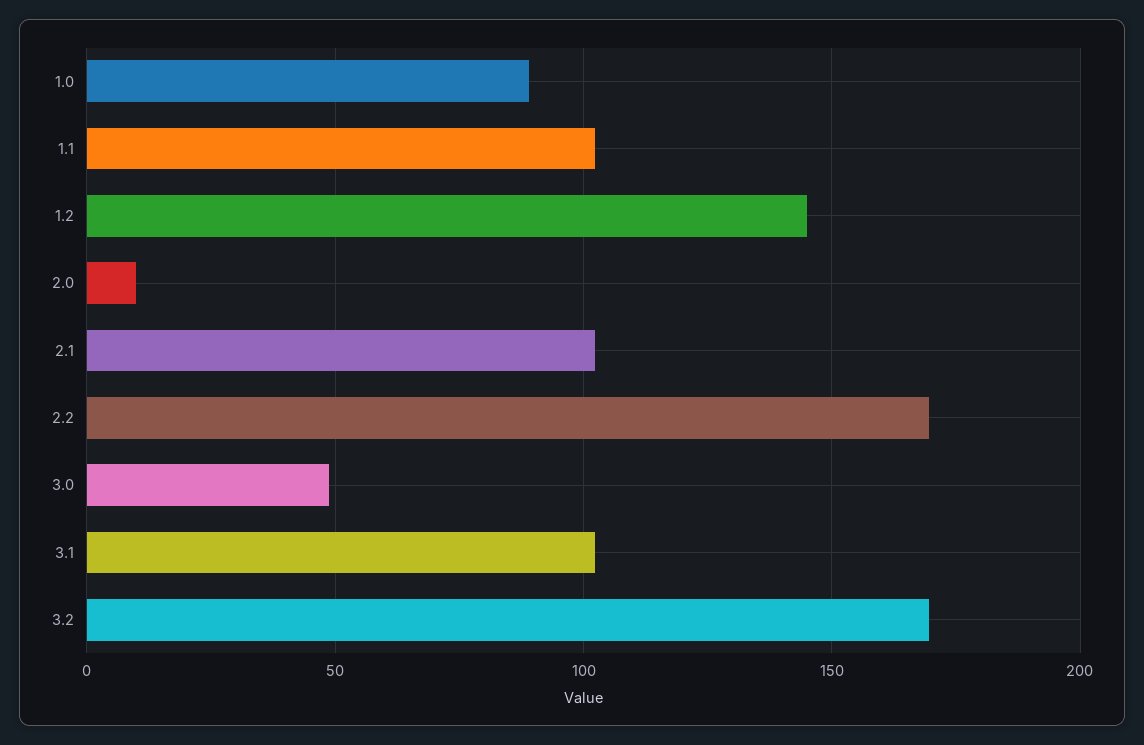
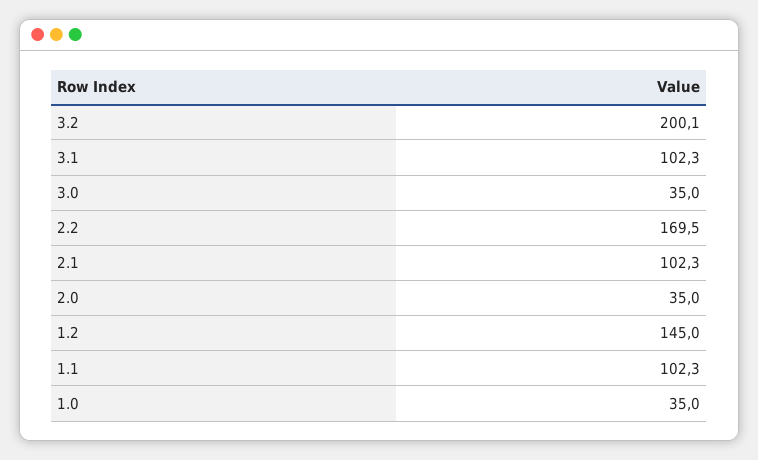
  {
-   "1.0": 90,
+   "1.0": 35,
    "1.1": 102.3,
    "1.2": 145,
-   "2.0": 10,
+   "2.0": 35,
    "2.1": 102.3,
    "2.2": 169.5,
-   "3.0": 50,
+   "3.0": 35,
    "3.1": 102.3,
-   "3.2": 170
+   "3.2": 200.1
  }

